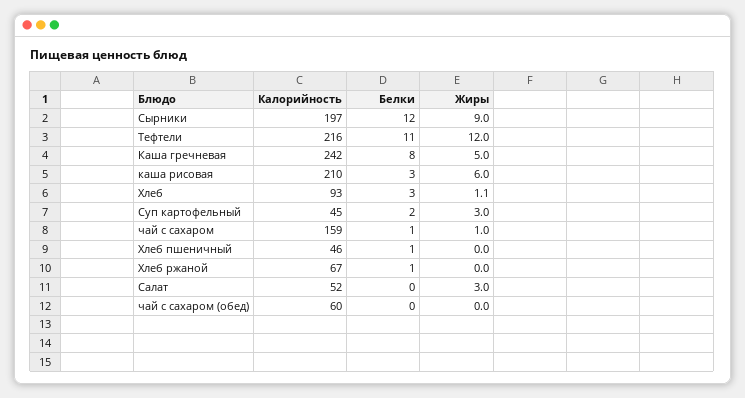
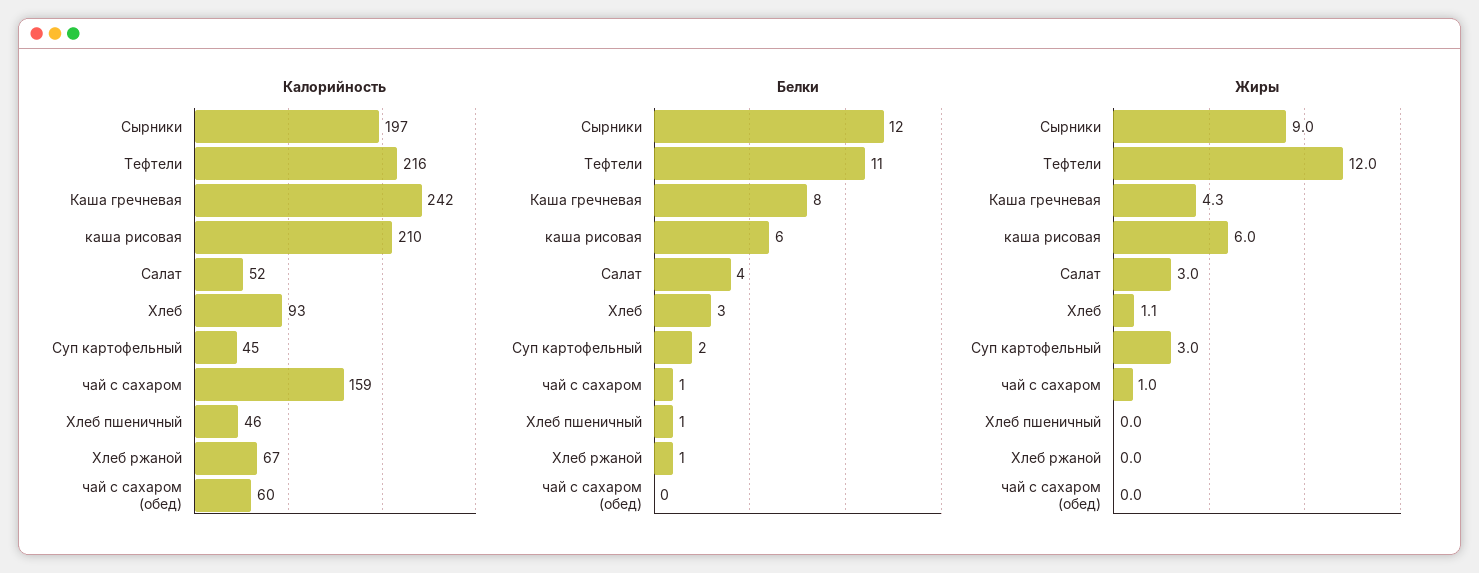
  {
    "Калорийность": {
      "Сырники": 197,
      "Тефтели": 216,
      "Каша гречневая": 242,
      "каша рисовая": 210,
      "Хлеб": 93,
      "Суп картофельный": 45,
      "чай с сахаром": 159,
      "Хлеб пшеничный": 46,
      "Хлеб ржаной": 67,
      "Салат": 52,
      "чай с сахаром (обед)": 60
    },
    "Белки": {
      "Сырники": 12,
      "Тефтели": 11,
      "Каша гречневая": 8,
-     "каша рисовая": 3,
+     "каша рисовая": 6,
      "Хлеб": 3,
      "Суп картофельный": 2,
      "чай с сахаром": 1,
      "Хлеб пшеничный": 1,
      "Хлеб ржаной": 1,
-     "Салат": 0,
+     "Салат": 4,
      "чай с сахаром (обед)": 0
    },
    "Жиры": {
      "Сырники": 9,
      "Тефтели": 12,
-     "Каша гречневая": 5,
+     "Каша гречневая": 4.3,
      "каша рисовая": 6,
      "Хлеб": 1.1,
      "Суп картофельный": 3,
      "чай с сахаром": 1,
      "Хлеб пшеничный": 0,
      "Хлеб ржаной": 0,
      "Салат": 3,
      "чай с сахаром (обед)": 0
    }
  }

